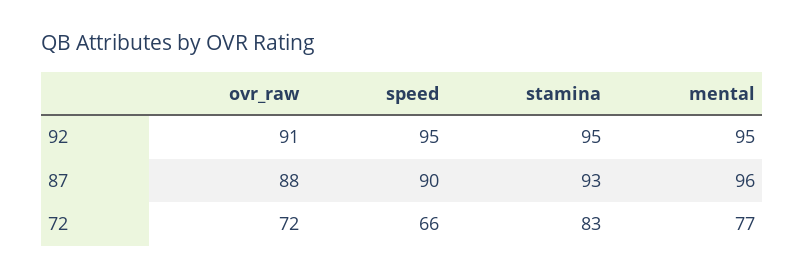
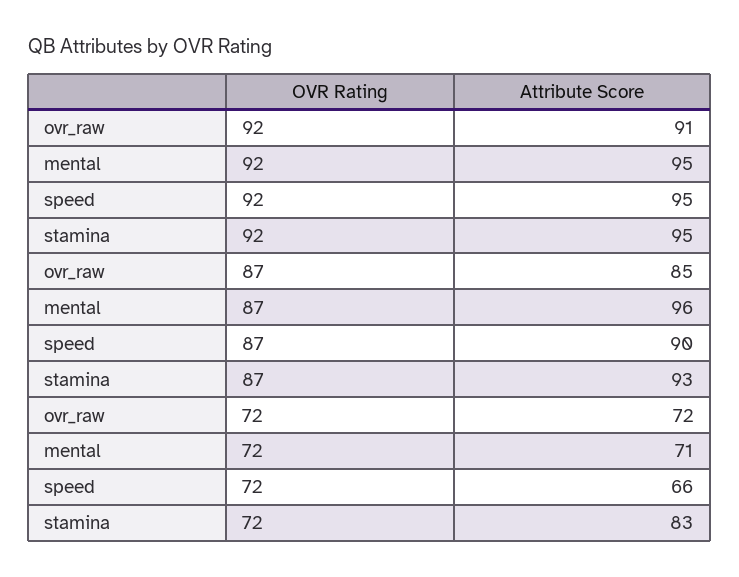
  {
    "ovr_raw": {
      "92": 91,
-     "87": 88,
+     "87": 85,
      "72": 72
    },
    "speed": {
      "92": 95,
      "87": 90,
      "72": 66
    },
    "stamina": {
      "92": 95,
      "87": 93,
      "72": 83
    },
    "mental": {
      "92": 95,
      "87": 96,
-     "72": 77
+     "72": 71
    }
  }

